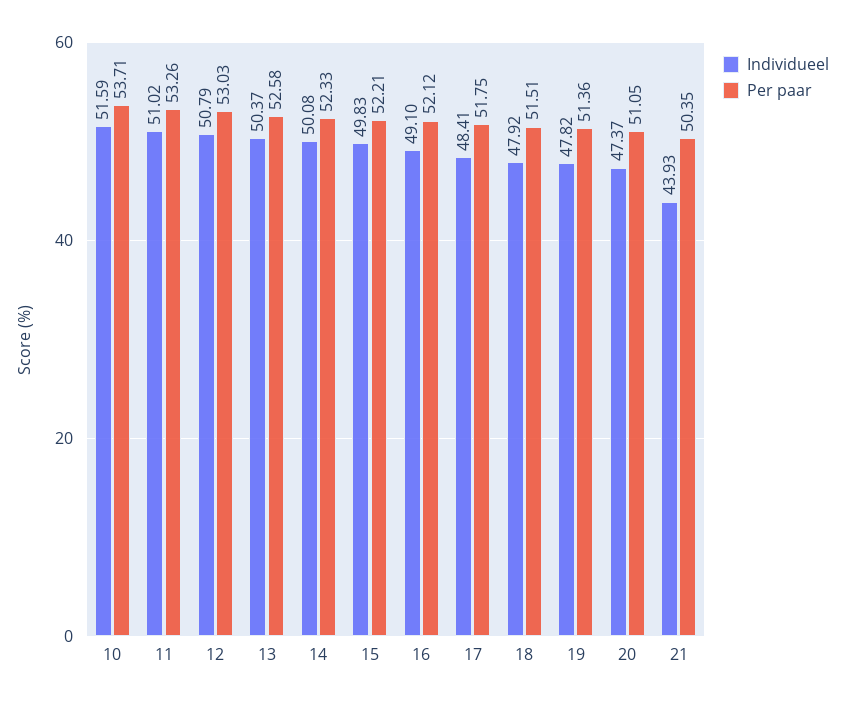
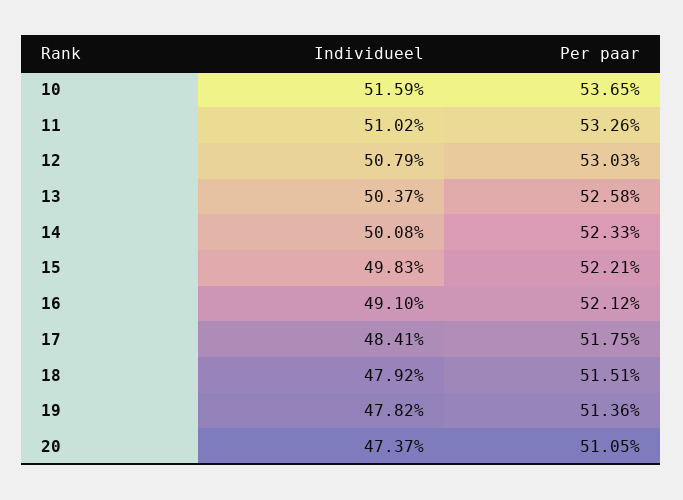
  {
    "Individueel": {
      "10": 51.59,
      "11": 51.02,
      "12": 50.79,
      "13": 50.37,
      "14": 50.08,
      "15": 49.83,
      "16": 49.1,
      "17": 48.41,
      "18": 47.92,
      "19": 47.82,
-     "20": 47.37,
+     "20": 47.37
-     "21": 43.93
    },
    "Per paar": {
-     "10": 53.71,
+     "10": 53.65,
      "11": 53.26,
      "12": 53.03,
      "13": 52.58,
      "14": 52.33,
      "15": 52.21,
      "16": 52.12,
      "17": 51.75,
      "18": 51.51,
      "19": 51.36,
-     "20": 51.05,
+     "20": 51.05
-     "21": 50.35
    }
  }

